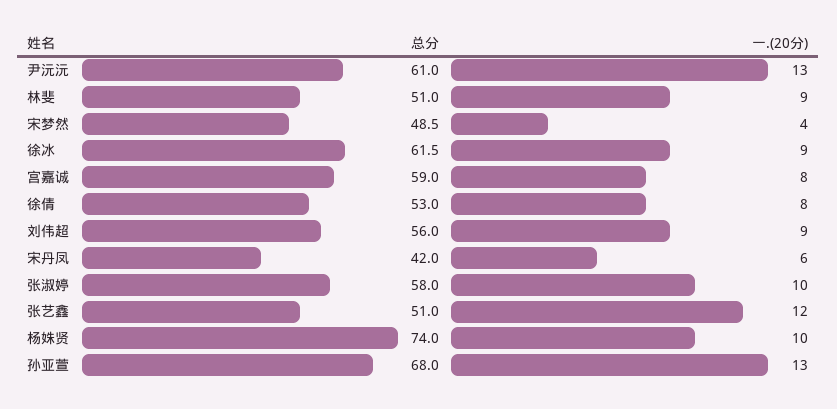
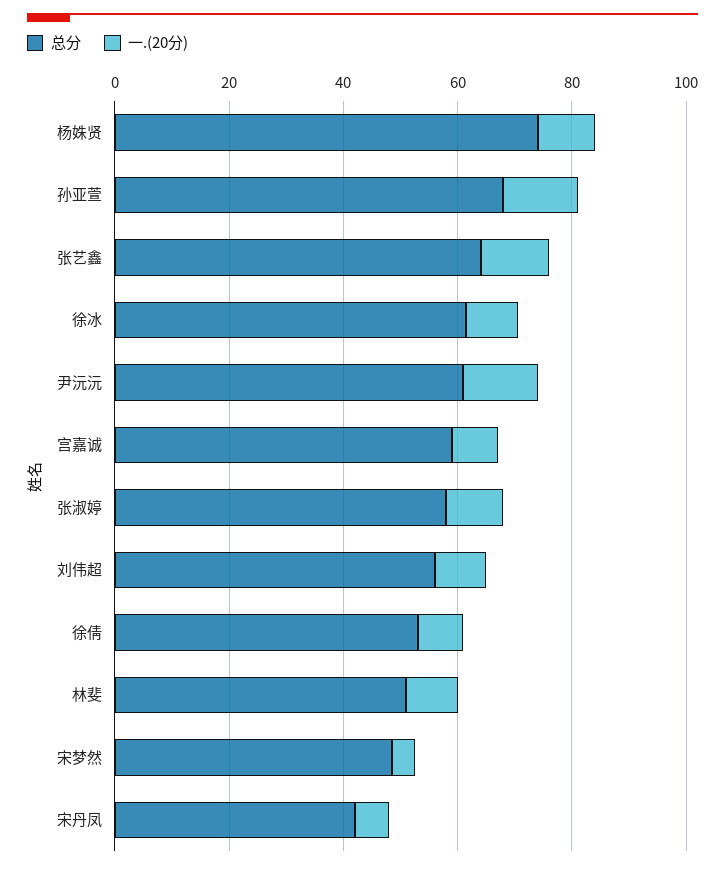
  {
    "总分": {
      "尹沅沅": 61,
      "林斐": 51,
      "宋梦然": 48.5,
      "徐冰": 61.5,
      "宫嘉诚": 59,
      "徐倩": 53,
      "刘伟超": 56,
      "宋丹凤": 42,
      "张淑婷": 58,
-     "张艺鑫": 51,
+     "张艺鑫": 65,
      "杨姝贤": 74,
      "孙亚萱": 68
    },
    "一.(20分)": {
      "尹沅沅": 13,
      "林斐": 9,
      "宋梦然": 4,
      "徐冰": 9,
      "宫嘉诚": 8,
      "徐倩": 8,
      "刘伟超": 9,
      "宋丹凤": 6,
      "张淑婷": 10,
      "张艺鑫": 12,
      "杨姝贤": 10,
      "孙亚萱": 13
    }
  }

